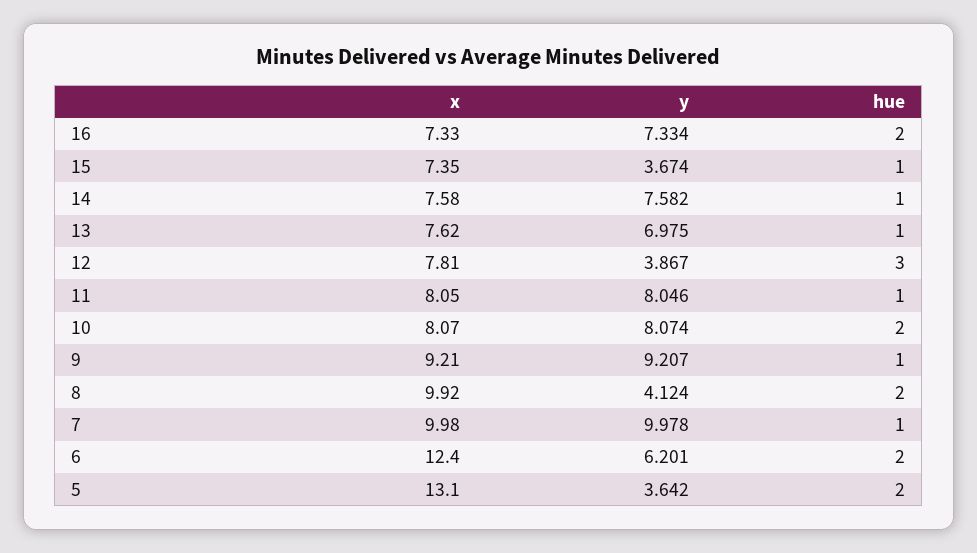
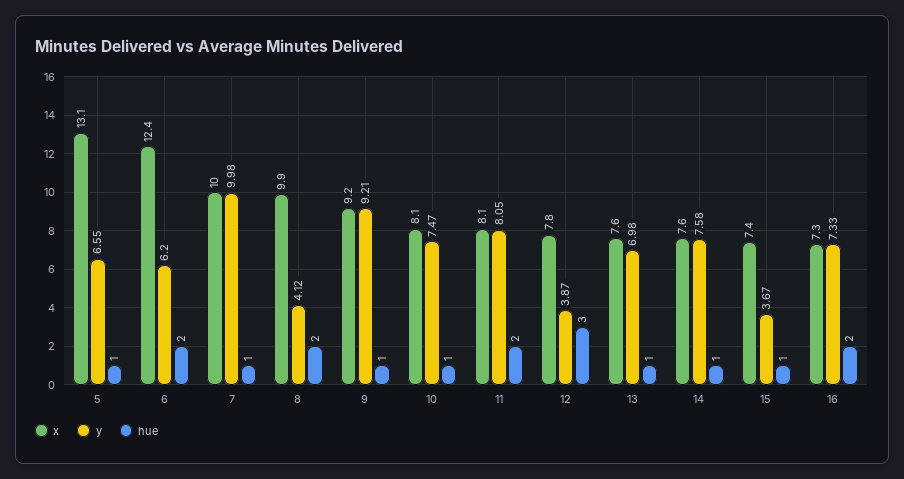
  {
    "x": {
      "16": 7.33,
      "15": 7.35,
      "14": 7.58,
      "13": 7.62,
      "12": 7.81,
      "11": 8.05,
      "10": 8.07,
      "9": 9.21,
      "8": 9.92,
      "7": 9.98,
      "6": 12.4,
      "5": 13.1
    },
    "y": {
      "16": 7.334,
      "15": 3.674,
      "14": 7.582,
      "13": 6.975,
      "12": 3.867,
      "11": 8.046,
-     "10": 8.074,
+     "10": 7.47,
      "9": 9.207,
      "8": 4.124,
      "7": 9.978,
      "6": 6.201,
-     "5": 3.642
+     "5": 6.55
    },
    "hue": {
      "16": 2,
      "15": 1,
      "14": 1,
      "13": 1,
      "12": 3,
-     "11": 1,
+     "11": 2,
-     "10": 2,
+     "10": 1,
      "9": 1,
      "8": 2,
      "7": 1,
      "6": 2,
-     "5": 2
+     "5": 1
    }
  }

